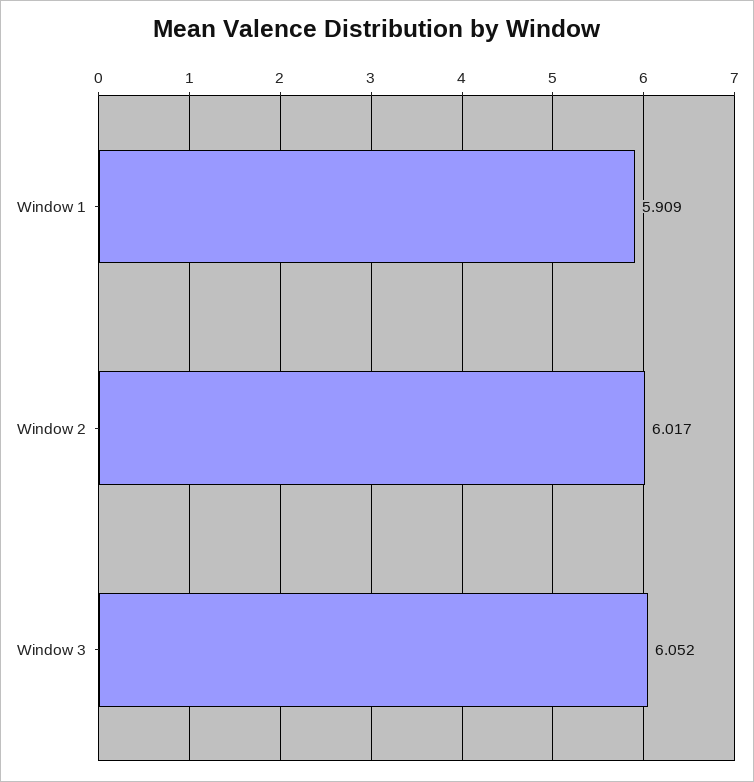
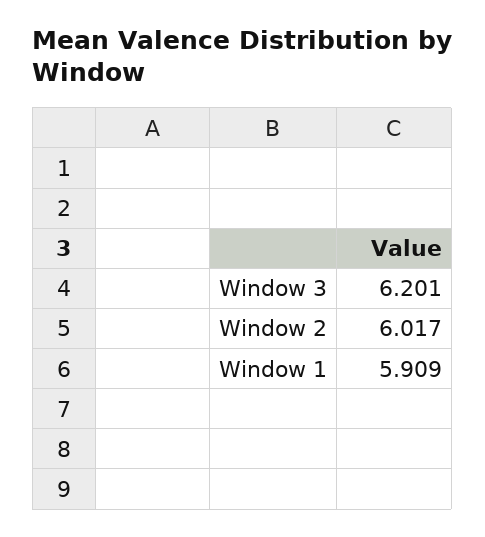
  {
    "Window 1": 5.909,
    "Window 2": 6.017,
-   "Window 3": 6.052
+   "Window 3": 6.201
  }

